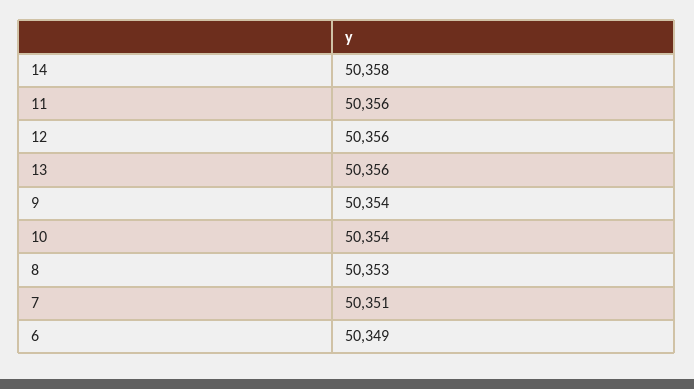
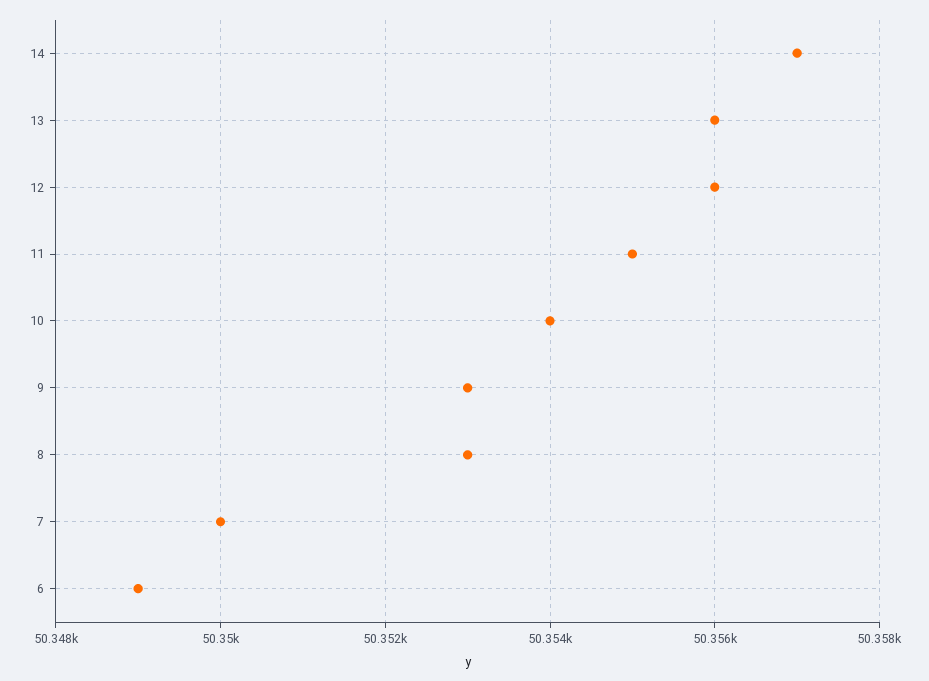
  {
-   "14": 50358,
+   "14": 50357,
-   "11": 50356,
+   "11": 50355,
    "12": 50356,
    "13": 50356,
-   "9": 50354,
+   "9": 50353,
    "10": 50354,
    "8": 50353,
-   "7": 50351,
+   "7": 50350,
    "6": 50349
  }

